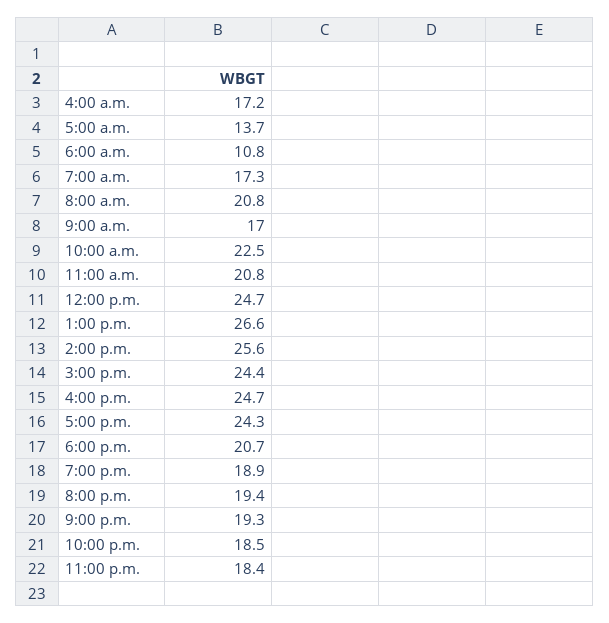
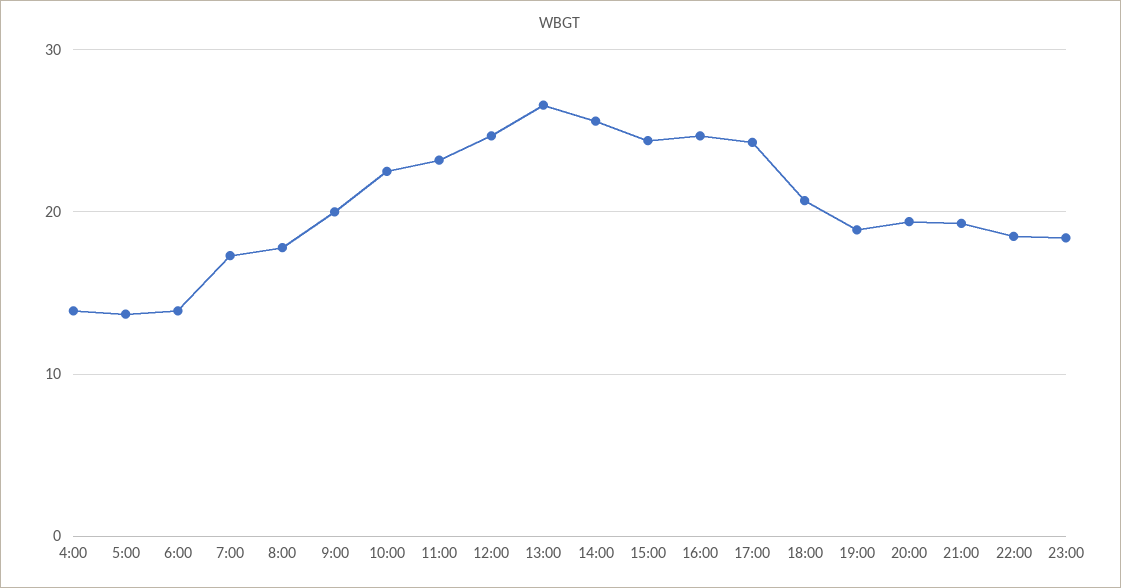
  {
-   "4:00 a.m.": 17.2,
+   "4:00 a.m.": 14,
    "5:00 a.m.": 13.7,
-   "6:00 a.m.": 10.8,
+   "6:00 a.m.": 14,
    "7:00 a.m.": 17.3,
-   "8:00 a.m.": 20.8,
+   "8:00 a.m.": 18,
-   "9:00 a.m.": 17,
+   "9:00 a.m.": 20,
    "10:00 a.m.": 22.5,
-   "11:00 a.m.": 20.8,
+   "11:00 a.m.": 23,
    "12:00 p.m.": 24.7,
    "1:00 p.m.": 26.6,
    "2:00 p.m.": 25.6,
    "3:00 p.m.": 24.4,
    "4:00 p.m.": 24.7,
    "5:00 p.m.": 24.3,
    "6:00 p.m.": 20.7,
    "7:00 p.m.": 18.9,
    "8:00 p.m.": 19.4,
    "9:00 p.m.": 19.3,
    "10:00 p.m.": 18.5,
    "11:00 p.m.": 18.4
  }

